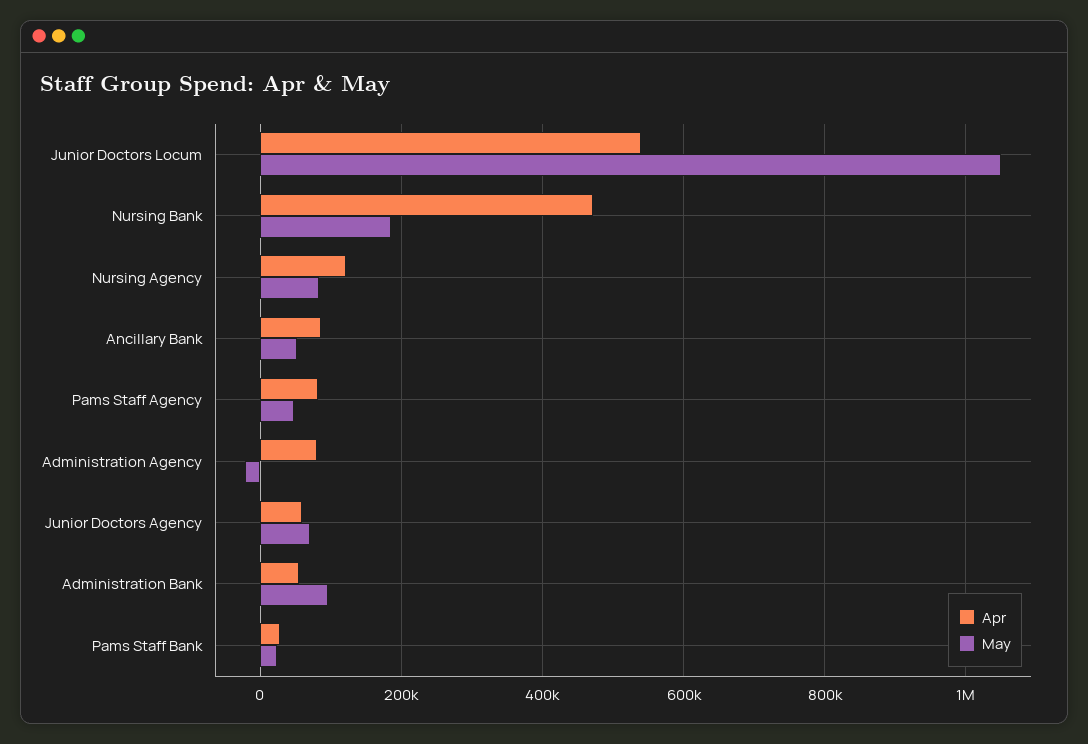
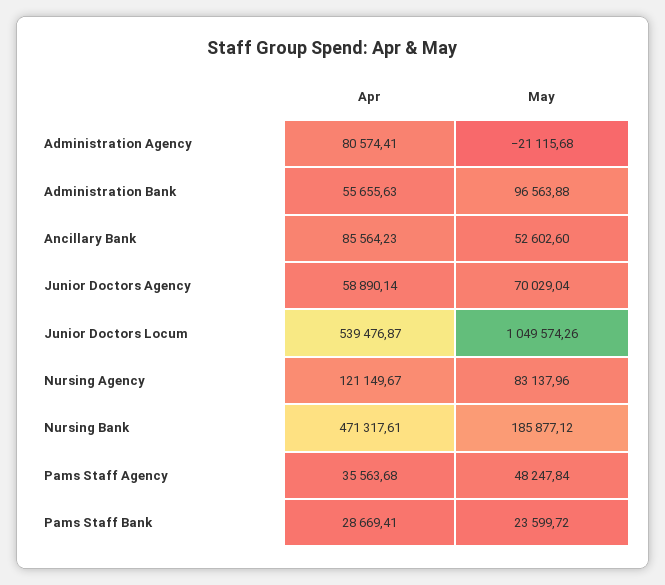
  {
    "Apr": {
      "Junior Doctors Locum": 539476.87,
      "Nursing Bank": 471317.61,
      "Nursing Agency": 121149.67,
      "Ancillary Bank": 85564.23,
-     "Pams Staff Agency": 80000,
+     "Pams Staff Agency": 35563.68,
      "Administration Agency": 80574.41,
      "Junior Doctors Agency": 58890.14,
      "Administration Bank": 55655.63,
      "Pams Staff Bank": 28669.41
    },
    "May": {
      "Junior Doctors Locum": 1049574.26,
      "Nursing Bank": 185877.12,
      "Nursing Agency": 83137.96,
      "Ancillary Bank": 52602.6,
      "Pams Staff Agency": 48247.84,
      "Administration Agency": -21115.68,
      "Junior Doctors Agency": 70029.04,
      "Administration Bank": 96563.88,
      "Pams Staff Bank": 23599.72
    }
  }

